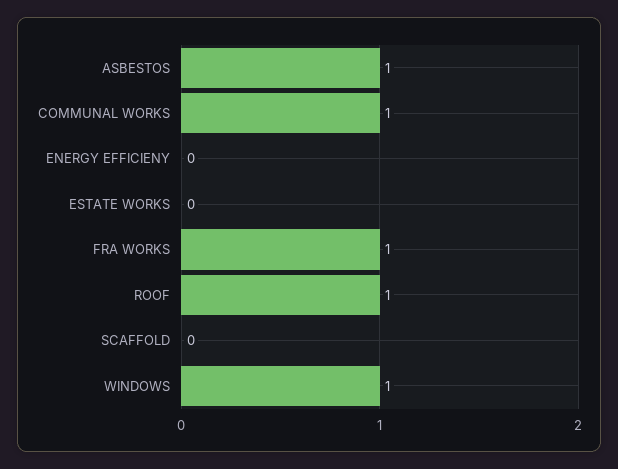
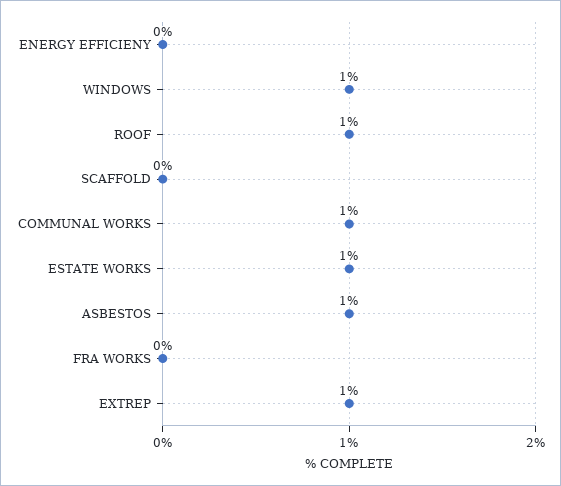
  {
    "ASBESTOS": 1,
    "COMMUNAL WORKS": 1,
    "ENERGY EFFICIENY": 0,
-   "ESTATE WORKS": 0,
+   "ESTATE WORKS": 1,
-   "FRA WORKS": 1,
+   "FRA WORKS": 0,
    "ROOF": 1,
    "SCAFFOLD": 0,
-   "WINDOWS": 1
+   "WINDOWS": 1,
+   "EXTREP": 1
  }

